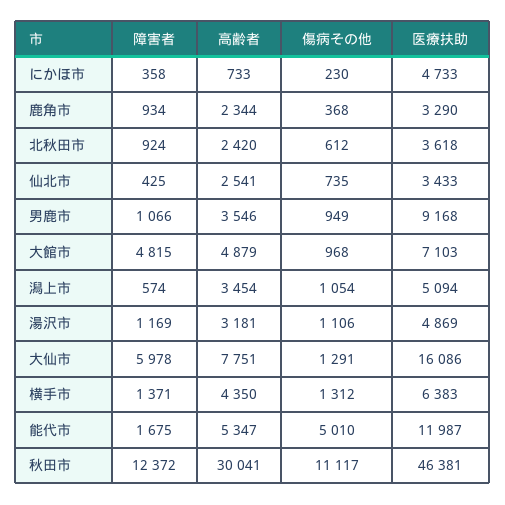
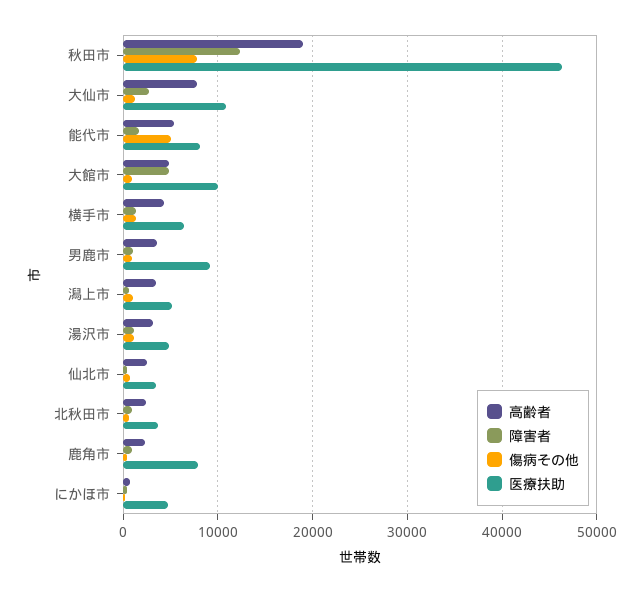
  {
    "障害者": {
      "にかほ市": 358,
      "鹿角市": 934,
      "北秋田市": 924,
      "仙北市": 425,
      "男鹿市": 1066,
      "大館市": 4815,
      "潟上市": 574,
      "湯沢市": 1169,
-     "大仙市": 5978,
+     "大仙市": 3000,
      "横手市": 1371,
      "能代市": 1675,
      "秋田市": 12372
    },
    "高齢者": {
      "にかほ市": 733,
      "鹿角市": 2344,
      "北秋田市": 2420,
      "仙北市": 2541,
      "男鹿市": 3546,
      "大館市": 4879,
      "潟上市": 3454,
      "湯沢市": 3181,
      "大仙市": 7751,
      "横手市": 4350,
      "能代市": 5347,
-     "秋田市": 30041
+     "秋田市": 19000
    },
    "傷病その他": {
      "にかほ市": 230,
      "鹿角市": 368,
      "北秋田市": 612,
      "仙北市": 735,
      "男鹿市": 949,
      "大館市": 968,
      "潟上市": 1054,
      "湯沢市": 1106,
      "大仙市": 1291,
      "横手市": 1312,
      "能代市": 5010,
-     "秋田市": 11117
+     "秋田市": 8000
    },
    "医療扶助": {
      "にかほ市": 4733,
-     "鹿角市": 3290,
+     "鹿角市": 8000,
      "北秋田市": 3618,
      "仙北市": 3433,
      "男鹿市": 9168,
-     "大館市": 7103,
+     "大館市": 10000,
      "潟上市": 5094,
      "湯沢市": 4869,
-     "大仙市": 16086,
+     "大仙市": 11000,
      "横手市": 6383,
-     "能代市": 11987,
+     "能代市": 8000,
      "秋田市": 46381
    }
  }

